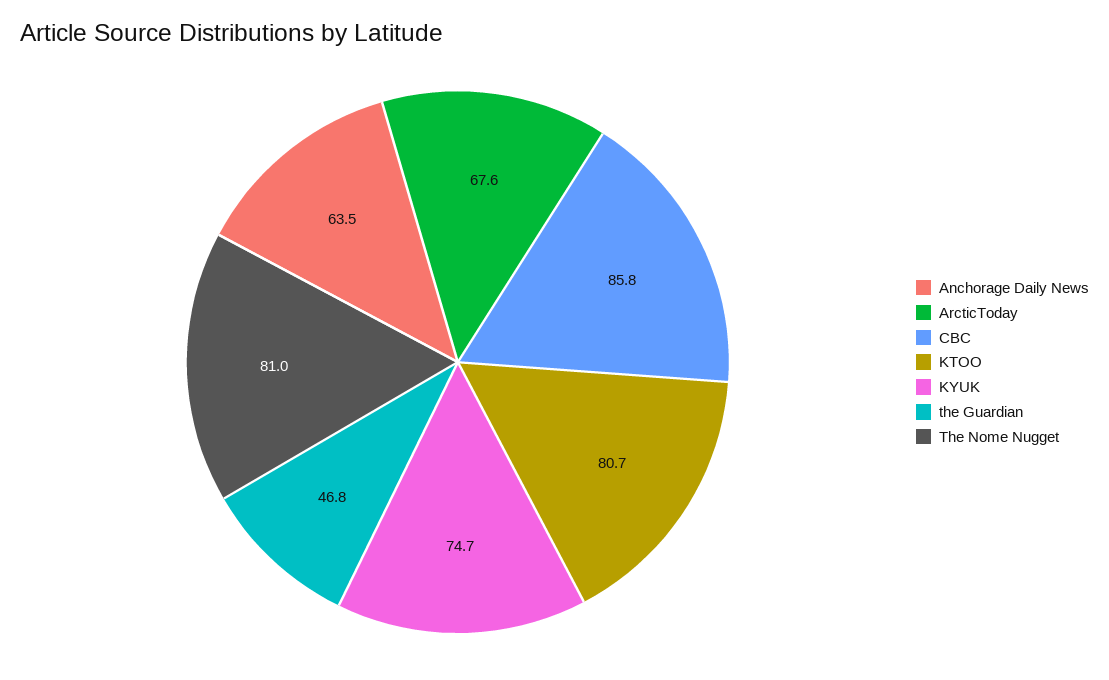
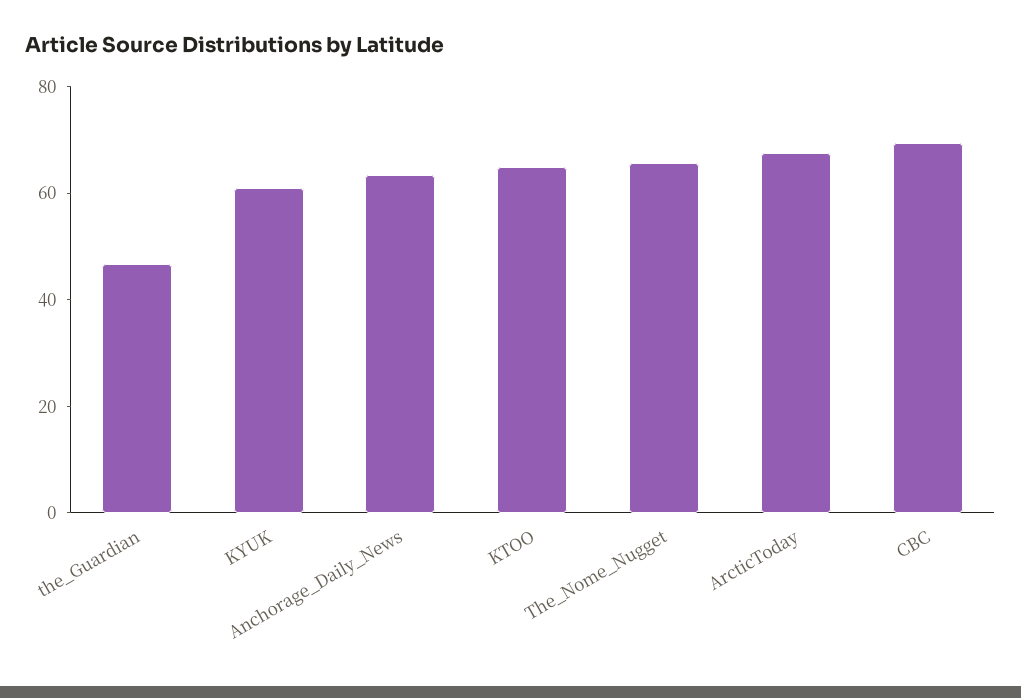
  {
    "Anchorage Daily News": 63.5,
    "ArcticToday": 67.6,
-   "CBC": 85.8,
+   "CBC": 70,
-   "KTOO": 80.7,
+   "KTOO": 65,
-   "KYUK": 74.7,
+   "KYUK": 60,
    "the Guardian": 46.8,
-   "The Nome Nugget": 81
+   "The Nome Nugget": 65
  }

